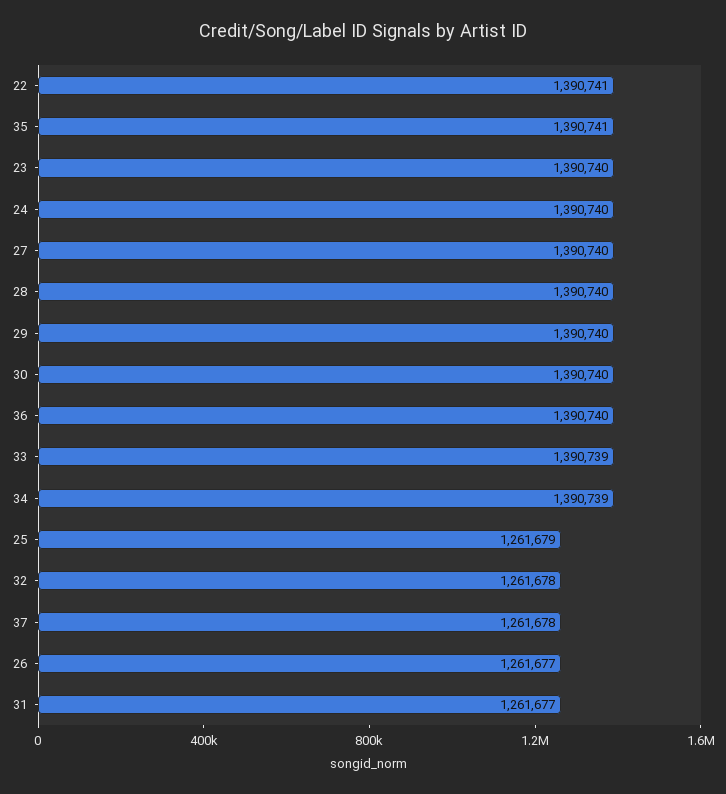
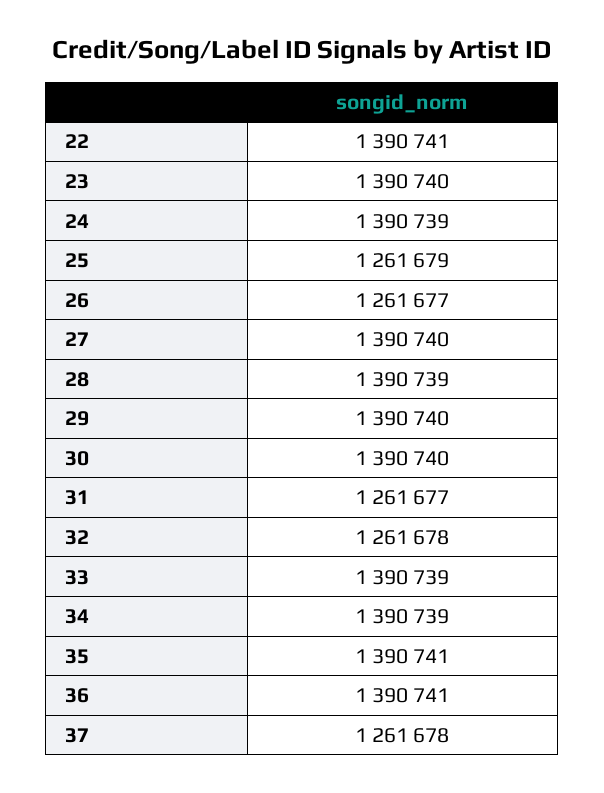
  {
    "22": 1390741,
    "35": 1390741,
    "23": 1390740,
-   "24": 1390740,
+   "24": 1390739,
    "27": 1390740,
-   "28": 1390740,
+   "28": 1390739,
    "29": 1390740,
    "30": 1390740,
-   "36": 1390740,
+   "36": 1390741,
    "33": 1390739,
    "34": 1390739,
    "25": 1261679,
    "32": 1261678,
    "37": 1261678,
    "26": 1261677,
    "31": 1261677
  }

